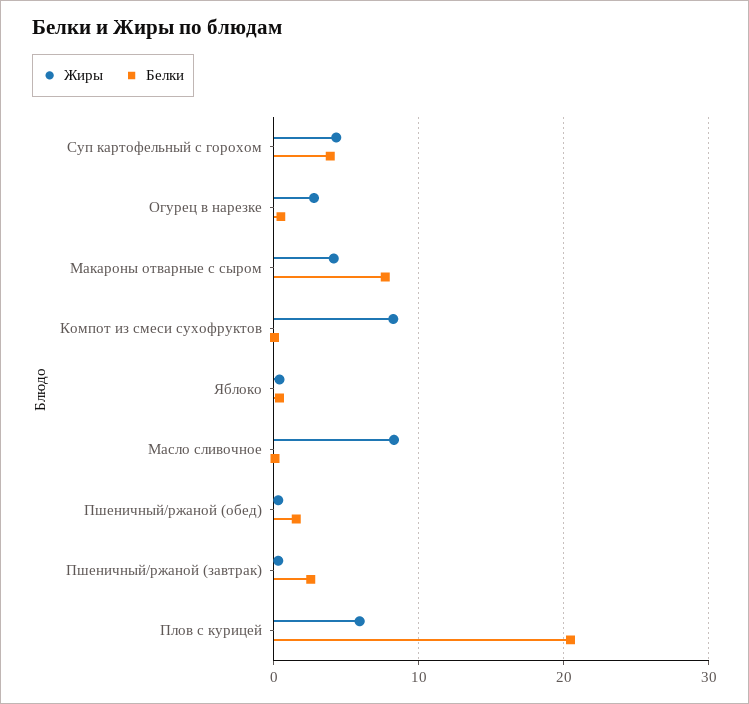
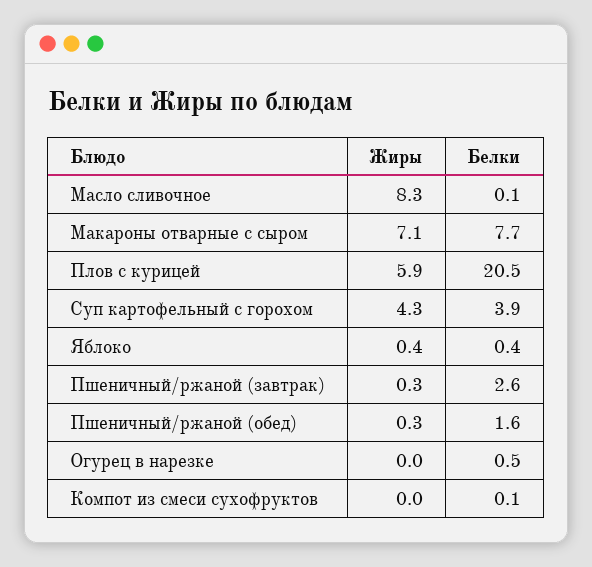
  {
    "Жиры": {
      "Суп картофельный с горохом": 4.3,
-     "Огурец в нарезке": 3,
+     "Огурец в нарезке": 0,
-     "Макароны отварные с сыром": 4,
+     "Макароны отварные с сыром": 7.1,
-     "Компот из смеси сухофруктов": 8,
+     "Компот из смеси сухофруктов": 0,
      "Яблоко": 0.4,
      "Масло сливочное": 8.3,
      "Пшеничный/ржаной (обед)": 0.3,
      "Пшеничный/ржаной (завтрак)": 0.3,
      "Плов с курицей": 5.9
    },
    "Белки": {
      "Суп картофельный с горохом": 3.9,
      "Огурец в нарезке": 0.5,
      "Макароны отварные с сыром": 7.7,
      "Компот из смеси сухофруктов": 0.1,
      "Яблоко": 0.4,
      "Масло сливочное": 0.1,
      "Пшеничный/ржаной (обед)": 1.6,
      "Пшеничный/ржаной (завтрак)": 2.6,
      "Плов с курицей": 20.5
    }
  }

